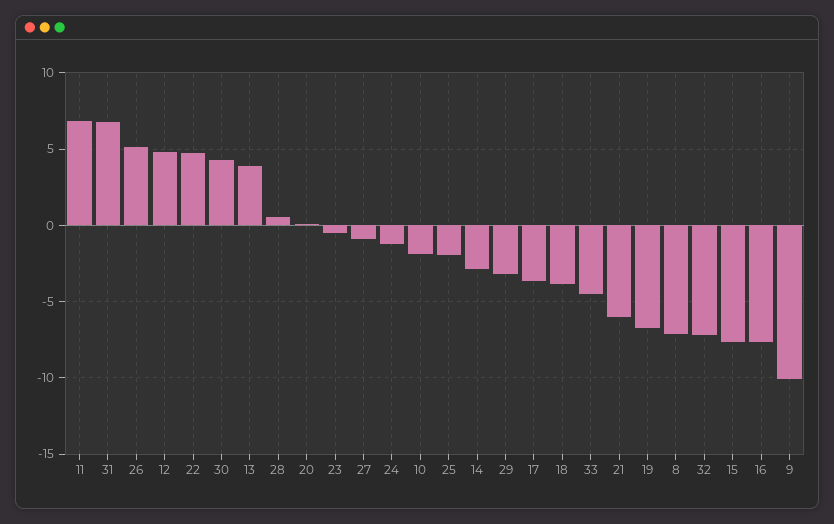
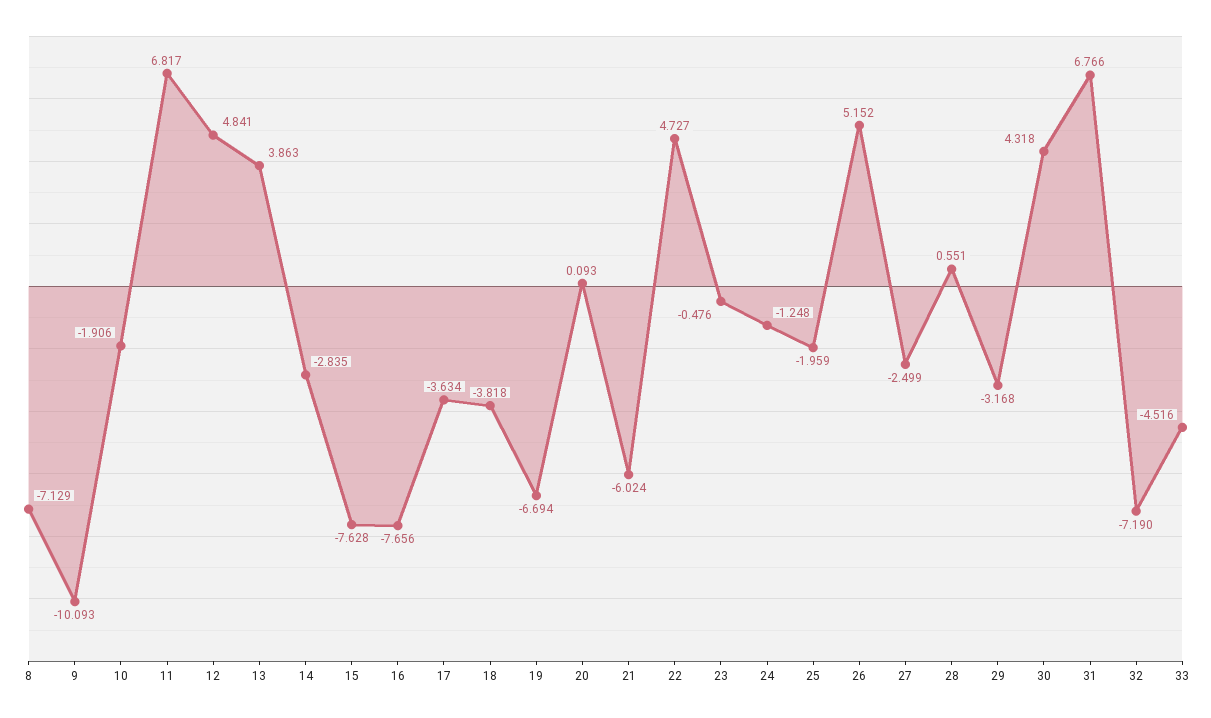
  {
    "11": 6.817,
    "31": 6.766,
    "26": 5.152,
    "12": 4.841,
    "22": 4.727,
    "30": 4.318,
    "13": 3.863,
    "28": 0.551,
    "20": 0.093,
    "23": -0.476,
-   "27": -1,
+   "27": -2.499,
    "24": -1.248,
    "10": -1.906,
    "25": -1.959,
    "14": -2.835,
    "29": -3.168,
    "17": -3.634,
    "18": -3.818,
    "33": -4.516,
    "21": -6.024,
    "19": -6.694,
    "8": -7.129,
    "32": -7.19,
    "15": -7.628,
    "16": -7.656,
    "9": -10.093
  }

